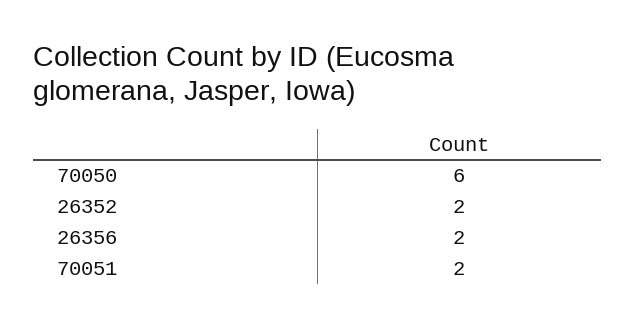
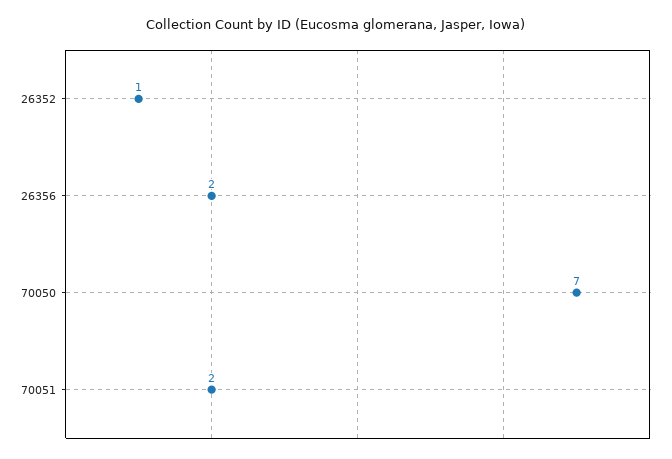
  {
-   "70050": 6,
+   "70050": 7,
-   "26352": 2,
+   "26352": 1,
    "26356": 2,
    "70051": 2
  }

